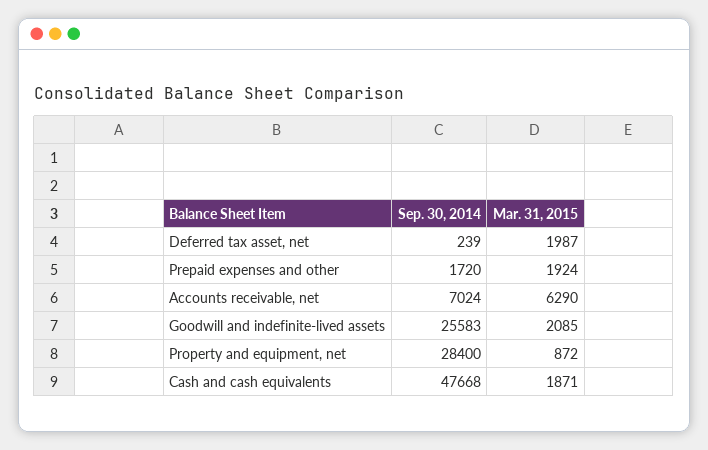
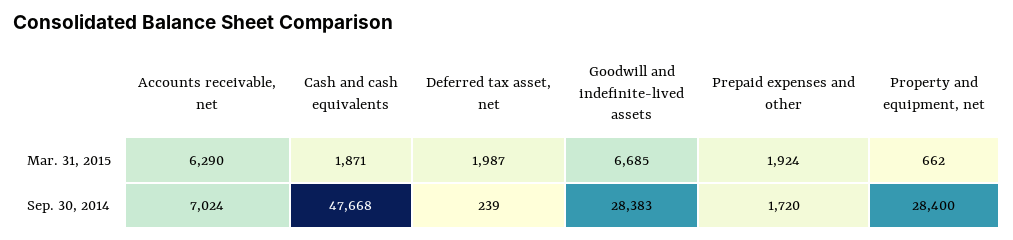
  {
    "Sep. 30, 2014": {
      "Deferred tax asset, net": 239,
      "Prepaid expenses and other": 1720,
      "Accounts receivable, net": 7024,
-     "Goodwill and indefinite-lived assets": 25583,
+     "Goodwill and indefinite-lived assets": 28383,
      "Property and equipment, net": 28400,
      "Cash and cash equivalents": 47668
    },
    "Mar. 31, 2015": {
      "Deferred tax asset, net": 1987,
      "Prepaid expenses and other": 1924,
      "Accounts receivable, net": 6290,
-     "Goodwill and indefinite-lived assets": 2085,
+     "Goodwill and indefinite-lived assets": 6685,
-     "Property and equipment, net": 872,
+     "Property and equipment, net": 662,
      "Cash and cash equivalents": 1871
    }
  }

